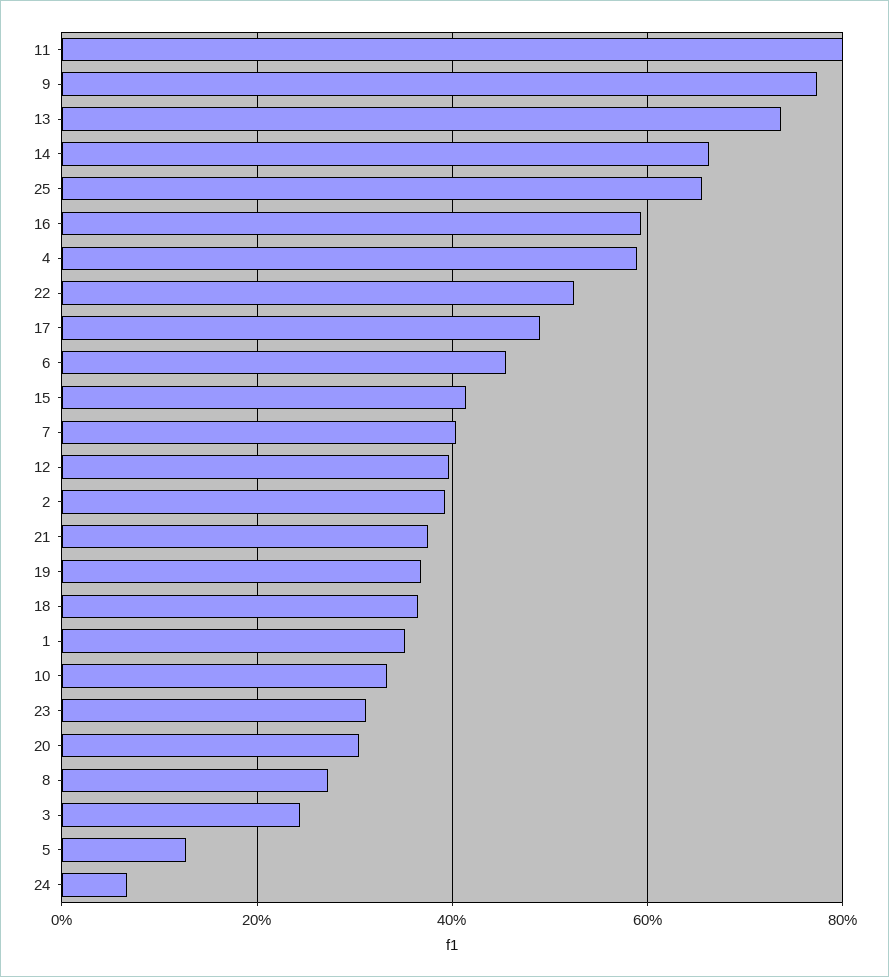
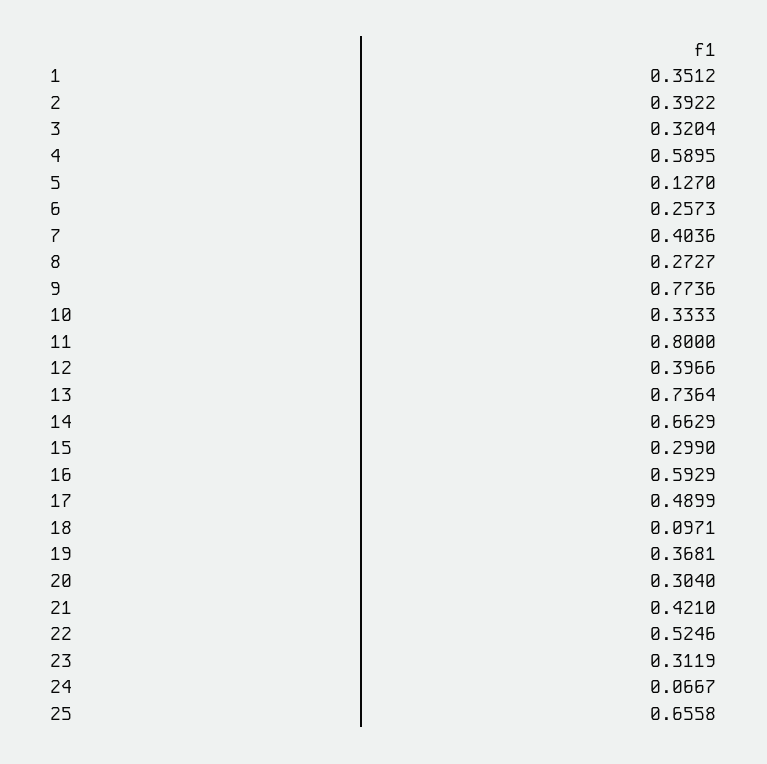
  {
    "11": 0.8,
    "9": 0.7736,
    "13": 0.7364,
    "14": 0.6629,
    "25": 0.6558,
    "16": 0.5929,
    "4": 0.5895,
    "22": 0.5246,
    "17": 0.4899,
-   "6": 0.46,
+   "6": 0.2573,
-   "15": 0.42,
+   "15": 0.299,
    "7": 0.4036,
    "12": 0.3966,
    "2": 0.3922,
-   "21": 0.38,
+   "21": 0.421,
    "19": 0.3681,
-   "18": 0.36,
+   "18": 0.0971,
    "1": 0.3512,
    "10": 0.3333,
    "23": 0.3119,
    "20": 0.304,
    "8": 0.2727,
-   "3": 0.24,
+   "3": 0.3204,
    "5": 0.127,
    "24": 0.0667
  }

